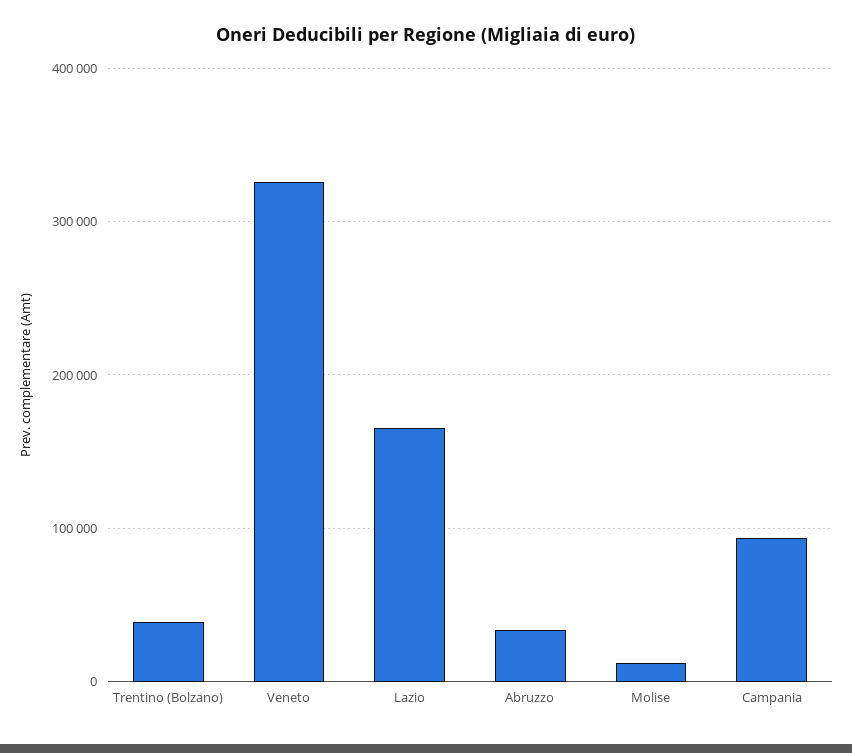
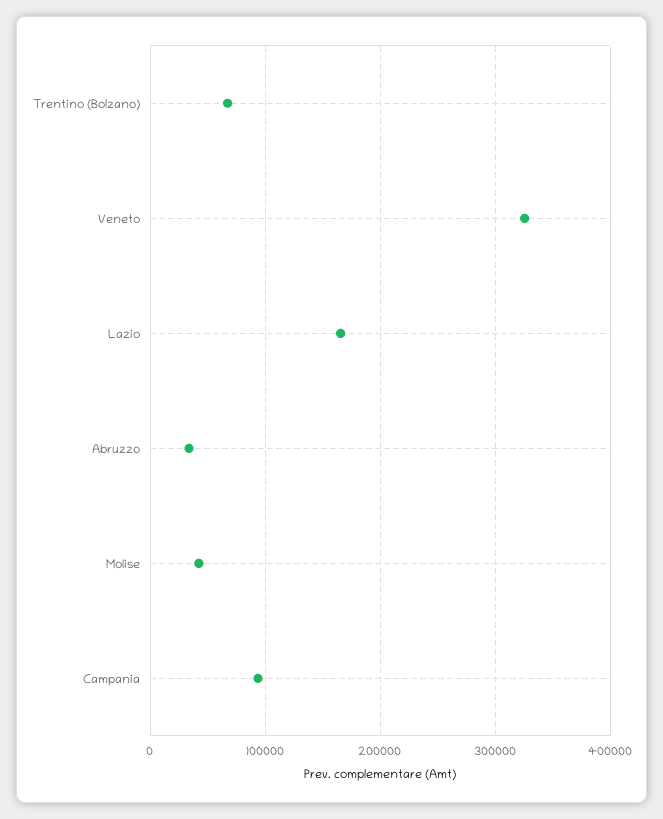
  {
-   "Trentino (Bolzano)": 40000,
+   "Trentino (Bolzano)": 70000,
    "Veneto": 330000,
    "Lazio": 170000,
    "Abruzzo": 30000,
-   "Molise": 10000,
+   "Molise": 40000,
    "Campania": 90000
  }

